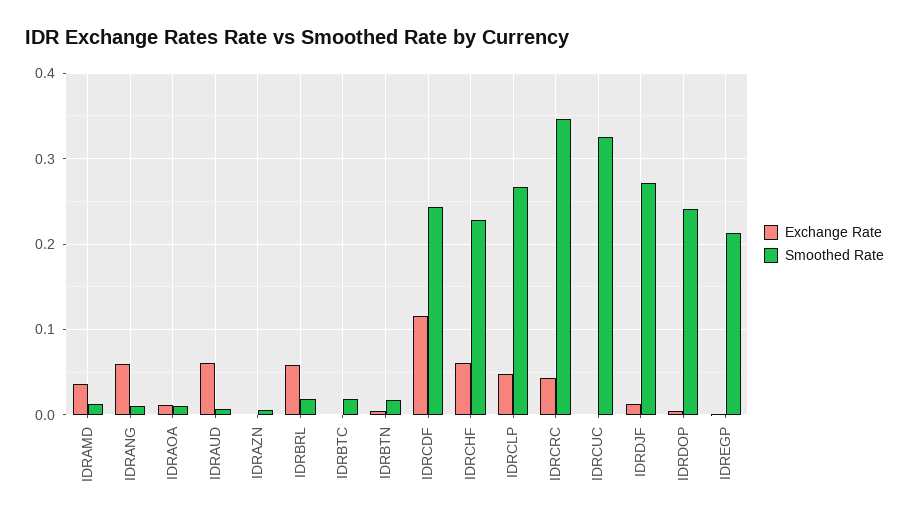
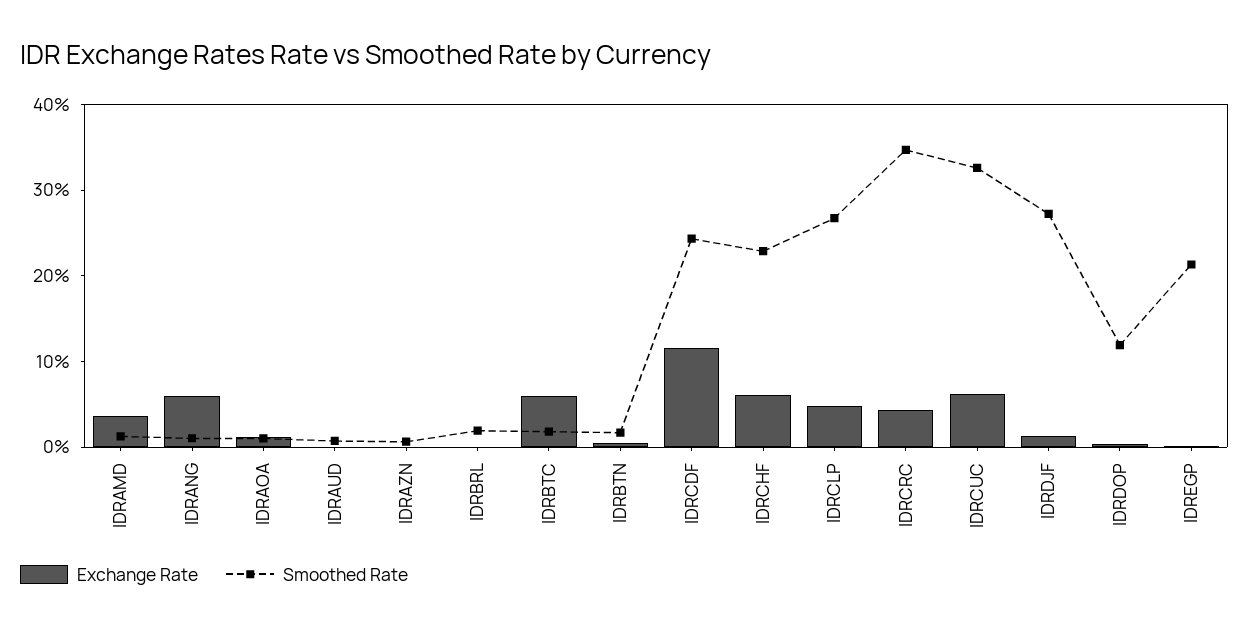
  {
    "Exchange Rate": {
      "IDRAMD": 0.04,
      "IDRANG": 0.06,
      "IDRAOA": 0.01,
-     "IDRAUD": 0.06,
+     "IDRAUD": 0,
      "IDRAZN": 0,
-     "IDRBRL": 0.06,
+     "IDRBRL": 0,
-     "IDRBTC": 0,
+     "IDRBTC": 0.06,
      "IDRBTN": 0.01,
      "IDRCDF": 0.12,
      "IDRCHF": 0.06,
      "IDRCLP": 0.05,
      "IDRCRC": 0.04,
-     "IDRCUC": 0,
+     "IDRCUC": 0.06,
      "IDRDJF": 0.01,
      "IDRDOP": 0,
      "IDREGP": 0
    },
    "Smoothed Rate": {
      "IDRAMD": 0.01,
      "IDRANG": 0.01,
      "IDRAOA": 0.01,
      "IDRAUD": 0.01,
      "IDRAZN": 0.01,
      "IDRBRL": 0.02,
      "IDRBTC": 0.02,
      "IDRBTN": 0.02,
      "IDRCDF": 0.24,
      "IDRCHF": 0.23,
      "IDRCLP": 0.27,
      "IDRCRC": 0.35,
      "IDRCUC": 0.33,
      "IDRDJF": 0.27,
-     "IDRDOP": 0.24,
+     "IDRDOP": 0.12,
      "IDREGP": 0.21
    }
  }

